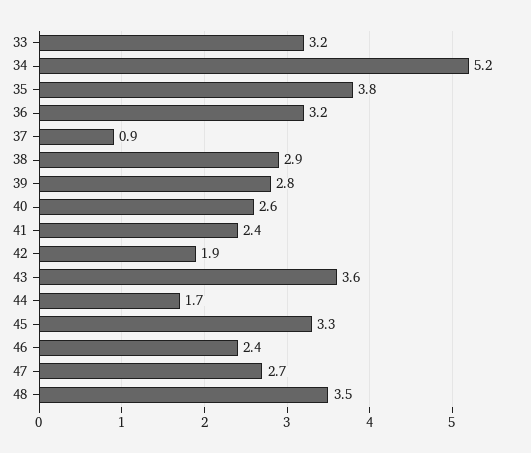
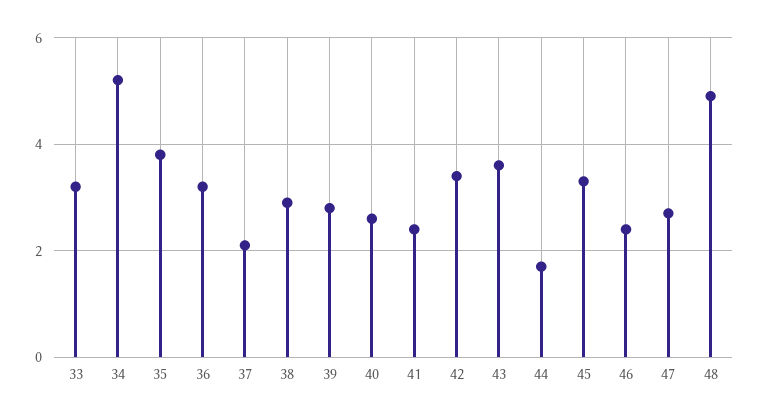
  {
    "33": 3.2,
    "34": 5.2,
    "35": 3.8,
    "36": 3.2,
-   "37": 0.9,
+   "37": 2,
    "38": 2.9,
    "39": 2.8,
    "40": 2.6,
    "41": 2.4,
-   "42": 1.9,
+   "42": 3.5,
    "43": 3.6,
    "44": 1.7,
    "45": 3.3,
    "46": 2.4,
    "47": 2.7,
-   "48": 3.5
+   "48": 5
  }

